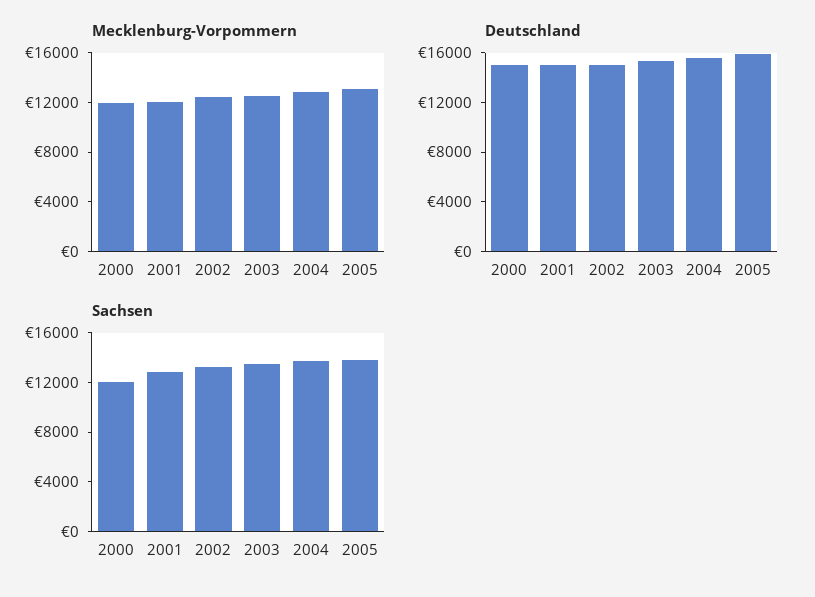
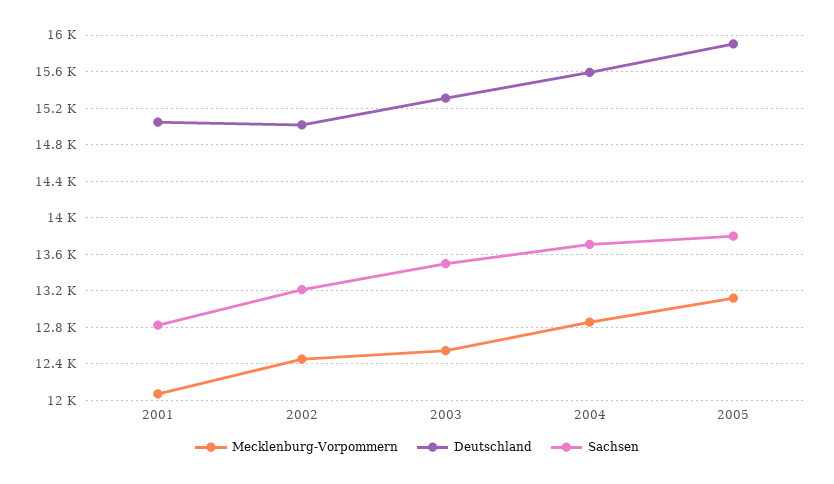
  {
    "Mecklenburg-Vorpommern": {
-     "2000": 12000,
      "2001": 12100,
      "2002": 12500,
      "2003": 12500,
      "2004": 12900,
      "2005": 13100
    },
    "Deutschland": {
-     "2000": 15000,
      "2001": 15000,
      "2002": 15000,
      "2003": 15300,
      "2004": 15600,
      "2005": 15900
    },
    "Sachsen": {
-     "2000": 12000,
      "2001": 12800,
      "2002": 13200,
      "2003": 13500,
      "2004": 13700,
      "2005": 13800
    }
  }

